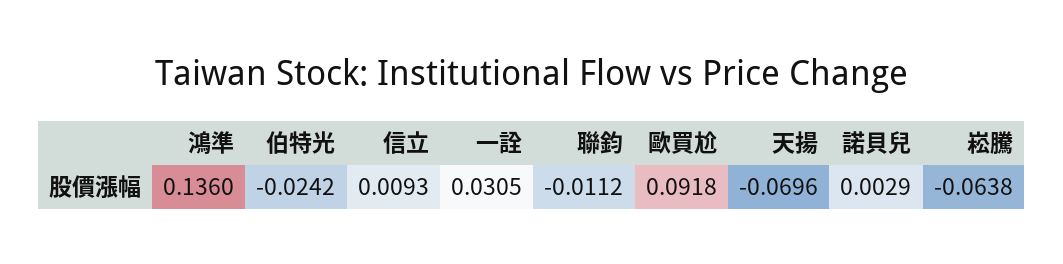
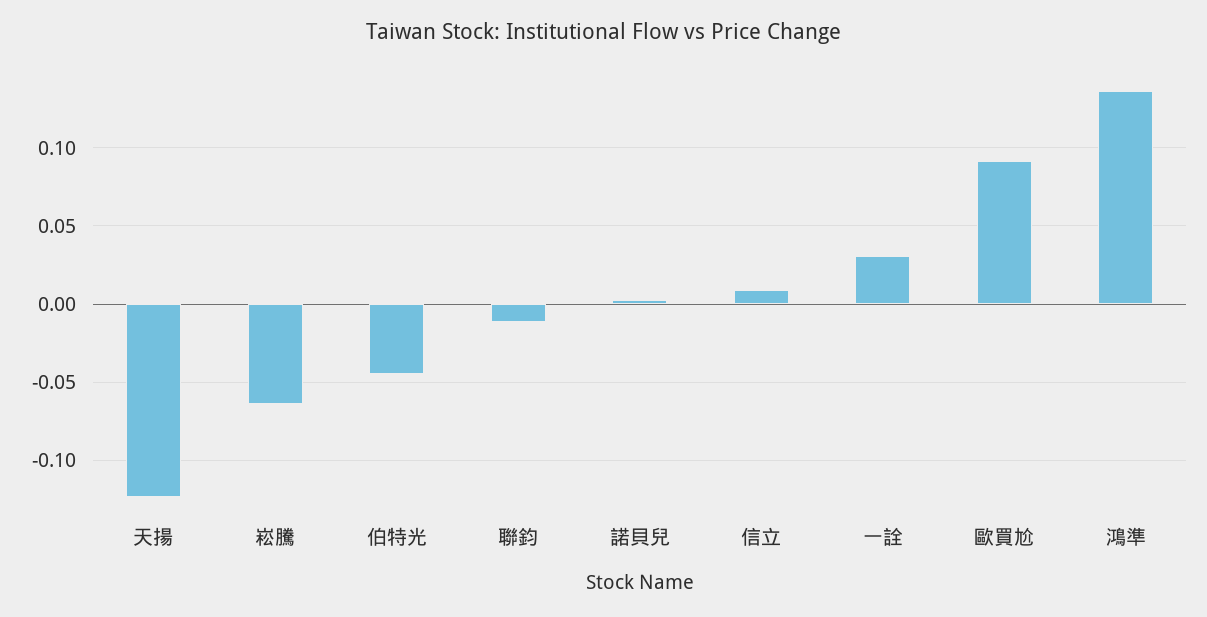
  {
    "鴻準": 0.136,
-   "伯特光": -0.0242,
+   "伯特光": -0.045,
    "信立": 0.0093,
    "一詮": 0.0305,
    "聯鈞": -0.0112,
    "歐買尬": 0.0918,
-   "天揚": -0.0696,
+   "天揚": -0.125,
    "諾貝兒": 0.0029,
    "崧騰": -0.0638
  }

